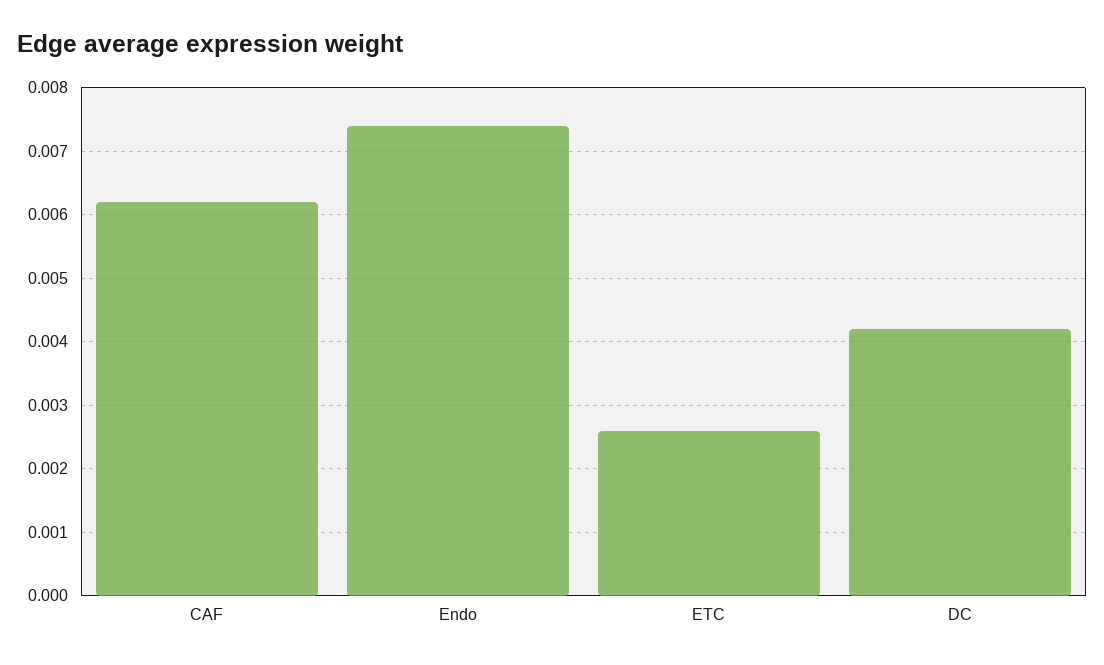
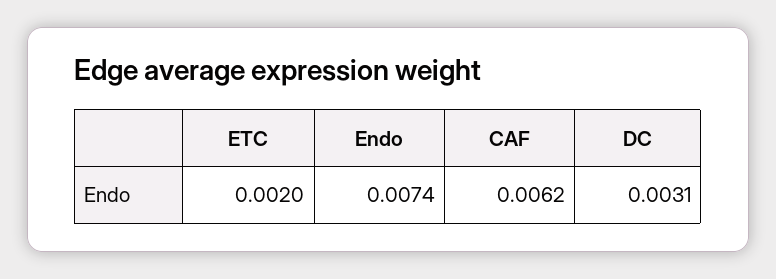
  {
    "CAF": 0.0062,
    "Endo": 0.0074,
-   "ETC": 0.0026,
+   "ETC": 0.002,
-   "DC": 0.0042
+   "DC": 0.0031
  }

